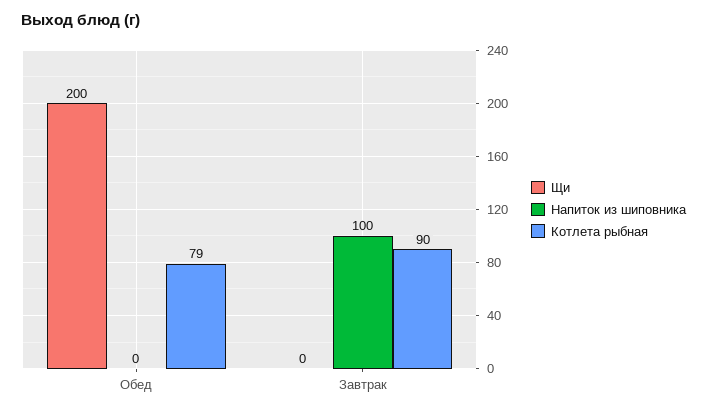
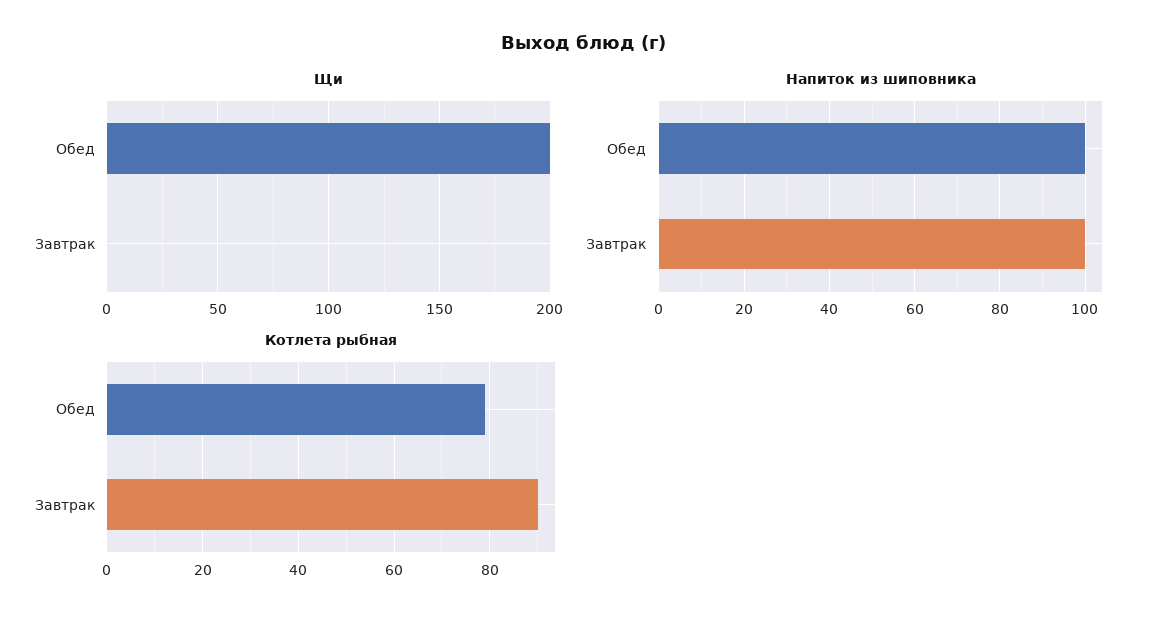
  {
    "Щи": {
      "Обед": 200,
      "Завтрак": 0
    },
    "Напиток из шиповника": {
-     "Обед": 0,
+     "Обед": 100,
      "Завтрак": 100
    },
    "Котлета рыбная": {
      "Обед": 79,
      "Завтрак": 90
    }
  }

